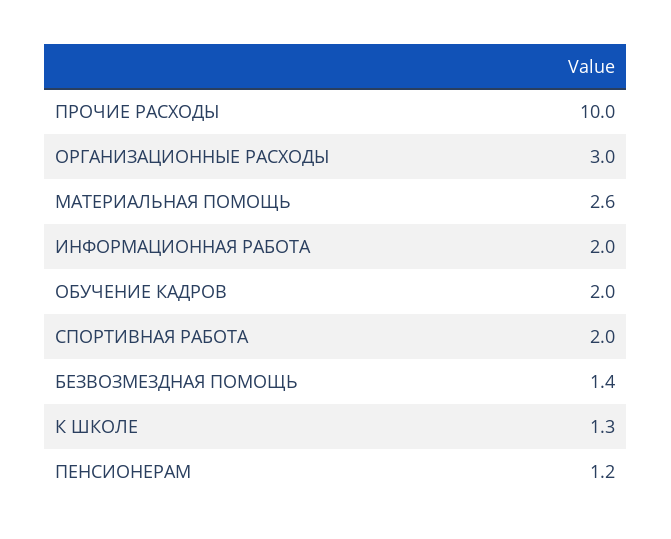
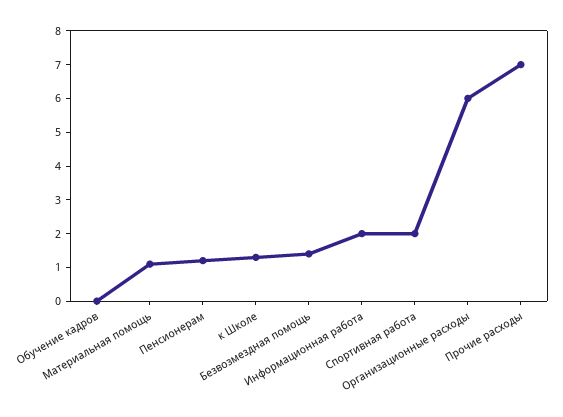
  {
-   "ПРОЧИЕ РАСХОДЫ": 10,
+   "ПРОЧИЕ РАСХОДЫ": 7,
-   "ОРГАНИЗАЦИОННЫЕ РАСХОДЫ": 3,
+   "ОРГАНИЗАЦИОННЫЕ РАСХОДЫ": 6,
-   "МАТЕРИАЛЬНАЯ ПОМОЩЬ": 2.6,
+   "МАТЕРИАЛЬНАЯ ПОМОЩЬ": 1,
    "ИНФОРМАЦИОННАЯ РАБОТА": 2,
-   "ОБУЧЕНИЕ КАДРОВ": 2,
+   "ОБУЧЕНИЕ КАДРОВ": 0,
    "СПОРТИВНАЯ РАБОТА": 2,
    "БЕЗВОЗМЕЗДНАЯ ПОМОЩЬ": 1.4,
    "К ШКОЛЕ": 1.3,
    "ПЕНСИОНЕРАМ": 1.2
  }

